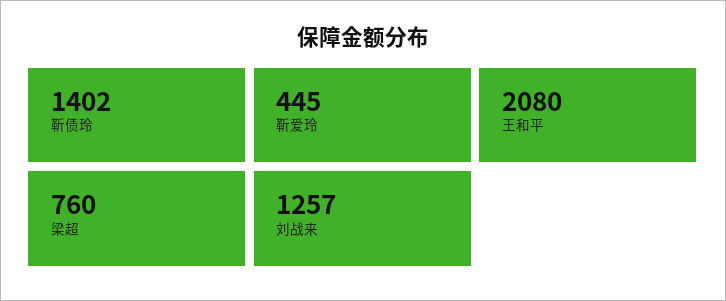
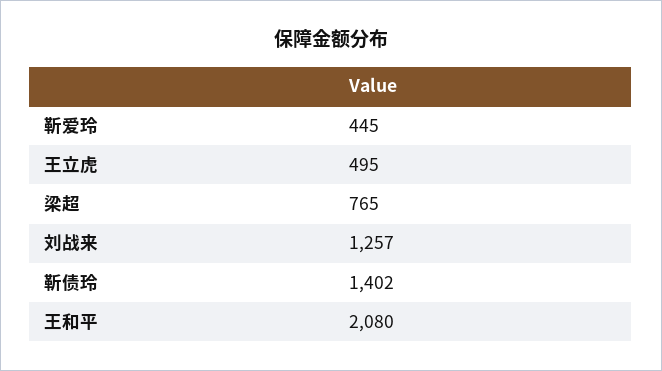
  {
    "靳债玲": 1402,
    "靳爱玲": 445,
    "王和平": 2080,
-   "梁超": 760,
+   "梁超": 765,
-   "刘战来": 1257
+   "刘战来": 1257,
+   "王立虎": 495
  }

